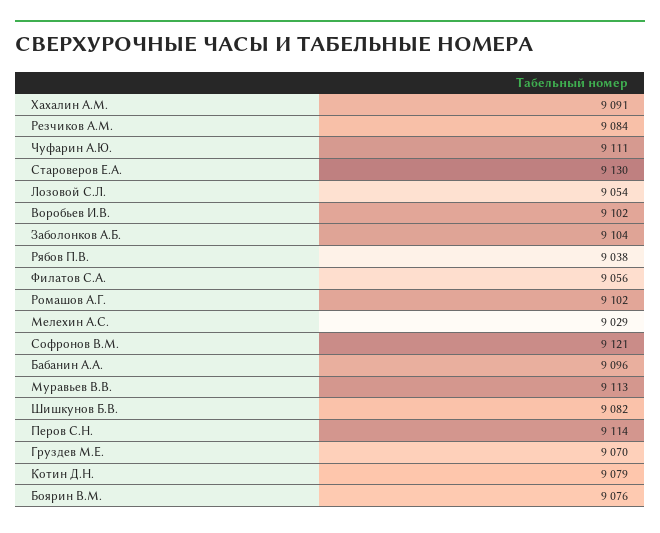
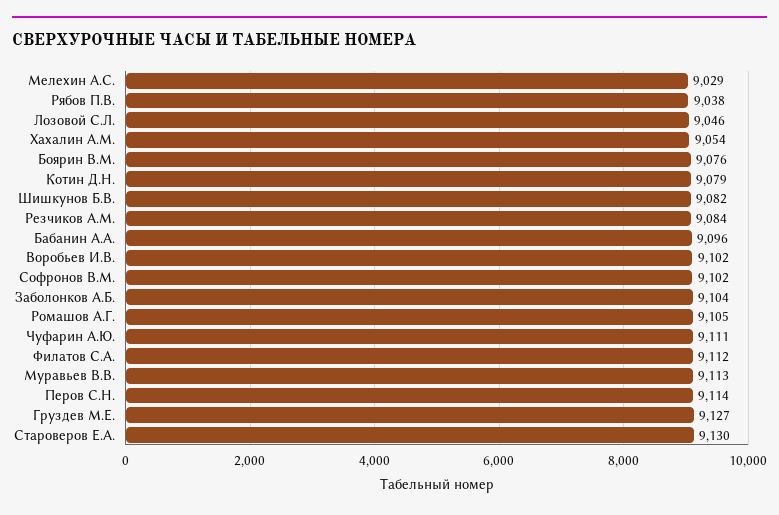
  {
-   "Хахалин А.М.": 9091,
+   "Хахалин А.М.": 9054,
    "Резчиков А.М.": 9084,
    "Чуфарин А.Ю.": 9111,
    "Староверов Е.А.": 9130,
-   "Лозовой С.Л.": 9054,
+   "Лозовой С.Л.": 9046,
    "Воробьев И.В.": 9102,
    "Заболонков А.Б.": 9104,
    "Рябов П.В.": 9038,
-   "Филатов С.А.": 9056,
+   "Филатов С.А.": 9112,
-   "Ромашов А.Г.": 9102,
+   "Ромашов А.Г.": 9105,
    "Мелехин А.С.": 9029,
-   "Софронов В.М.": 9121,
+   "Софронов В.М.": 9102,
    "Бабанин А.А.": 9096,
    "Муравьев В.В.": 9113,
    "Шишкунов Б.В.": 9082,
    "Перов С.Н.": 9114,
-   "Груздев М.Е.": 9070,
+   "Груздев М.Е.": 9127,
    "Котин Д.Н.": 9079,
    "Боярин В.М.": 9076
  }

